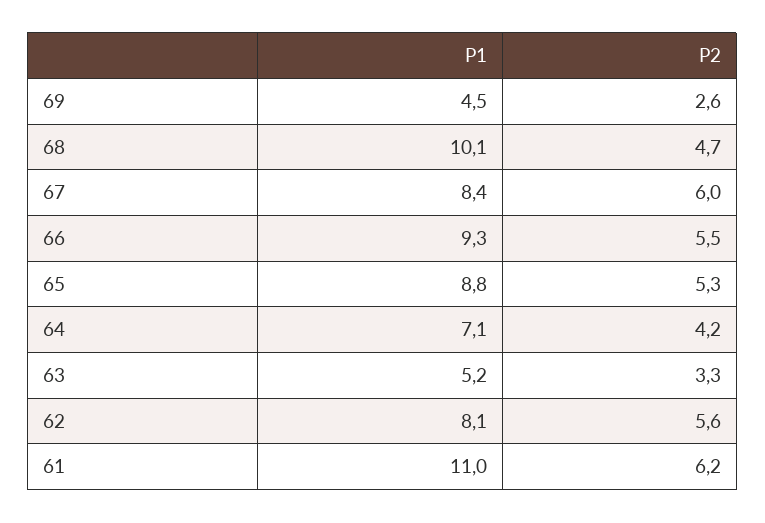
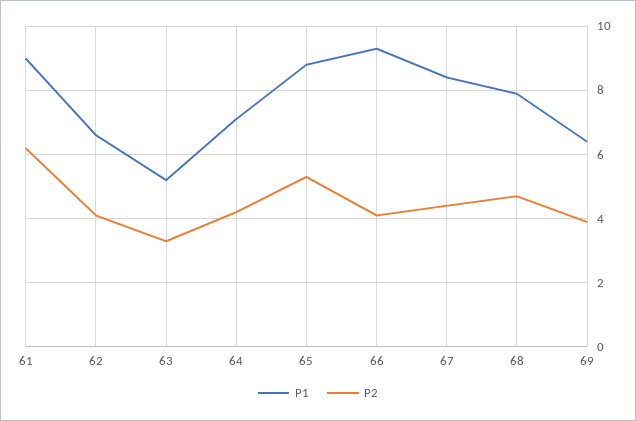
  {
    "P1": {
-     "69": 4.5,
+     "69": 6.5,
-     "68": 10.1,
+     "68": 8,
      "67": 8.4,
      "66": 9.3,
      "65": 8.8,
      "64": 7.1,
      "63": 5.2,
-     "62": 8.1,
+     "62": 6.5,
-     "61": 11
+     "61": 9
    },
    "P2": {
-     "69": 2.6,
+     "69": 4,
      "68": 4.7,
-     "67": 6,
+     "67": 4.5,
-     "66": 5.5,
+     "66": 4,
      "65": 5.3,
      "64": 4.2,
      "63": 3.3,
-     "62": 5.6,
+     "62": 4,
      "61": 6.2
    }
  }

